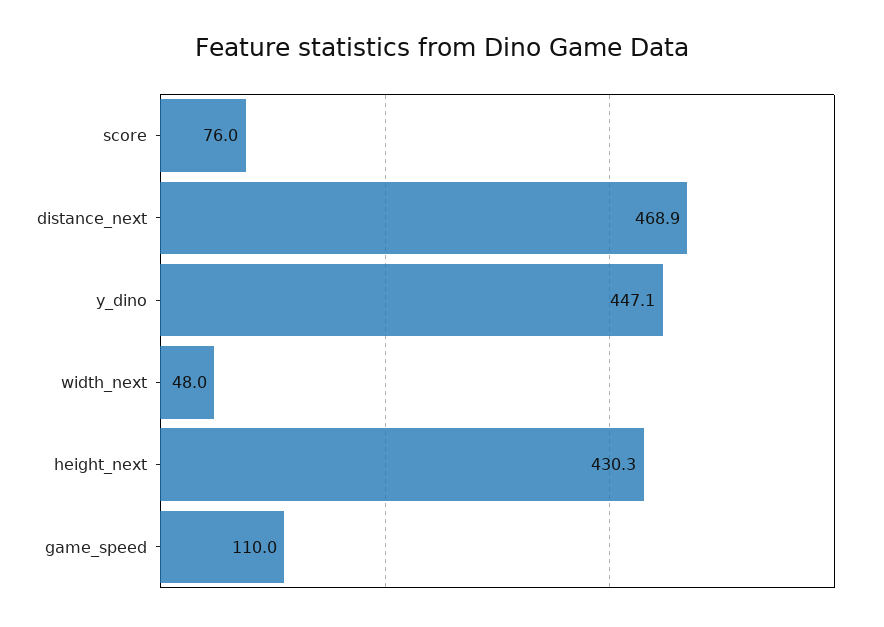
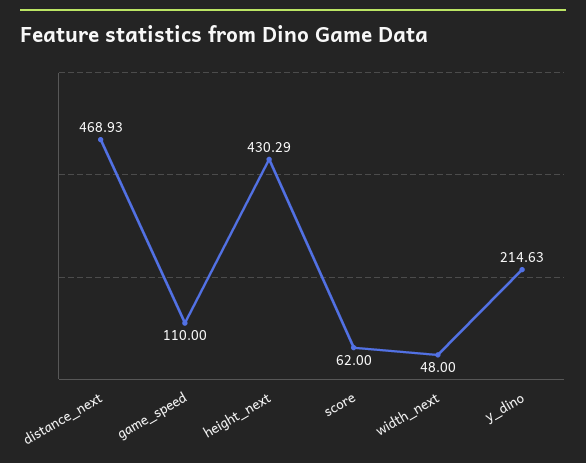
  {
-   "score": 76,
+   "score": 62,
    "distance_next": 468.93,
-   "y_dino": 447.1,
+   "y_dino": 214.63,
    "width_next": 48,
    "height_next": 430.29,
    "game_speed": 110
  }

